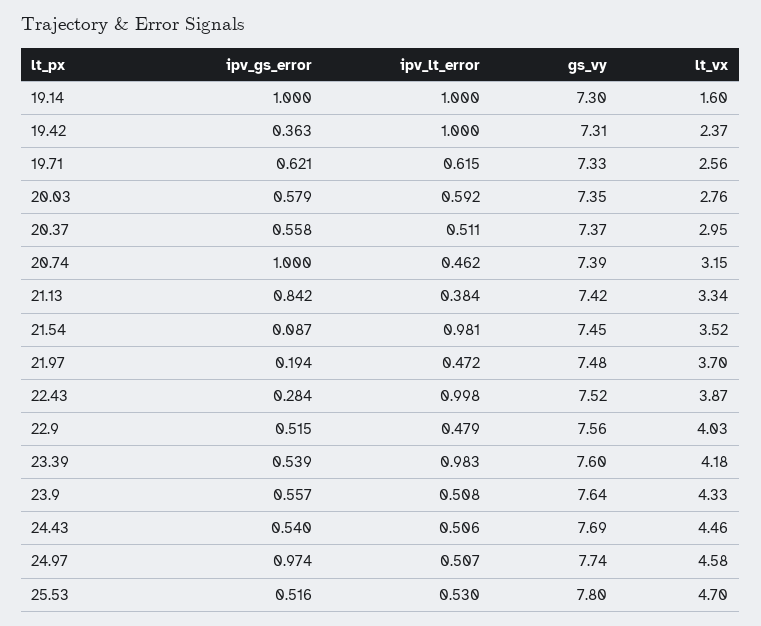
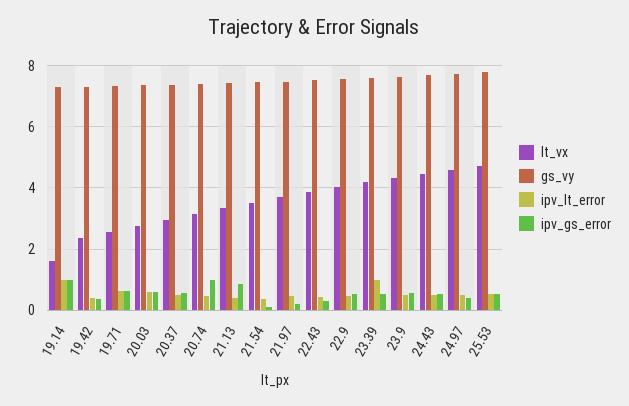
  {
    "ipv_gs_error": {
      "19.14": 1,
      "19.42": 0.363,
      "19.71": 0.621,
      "20.03": 0.579,
      "20.37": 0.558,
      "20.74": 1,
      "21.13": 0.842,
      "21.54": 0.087,
      "21.97": 0.194,
      "22.43": 0.284,
      "22.9": 0.515,
      "23.39": 0.539,
      "23.9": 0.557,
      "24.43": 0.54,
-     "24.97": 0.974,
+     "24.97": 0.4,
      "25.53": 0.516
    },
    "ipv_lt_error": {
      "19.14": 1,
-     "19.42": 1,
+     "19.42": 0.4,
      "19.71": 0.615,
      "20.03": 0.592,
      "20.37": 0.511,
      "20.74": 0.462,
      "21.13": 0.384,
-     "21.54": 0.981,
+     "21.54": 0.4,
      "21.97": 0.472,
-     "22.43": 0.998,
+     "22.43": 0.4,
      "22.9": 0.479,
      "23.39": 0.983,
      "23.9": 0.508,
      "24.43": 0.506,
      "24.97": 0.507,
      "25.53": 0.53
    },
    "gs_vy": {
      "19.14": 7.3,
      "19.42": 7.31,
      "19.71": 7.33,
      "20.03": 7.35,
      "20.37": 7.37,
      "20.74": 7.39,
      "21.13": 7.42,
      "21.54": 7.45,
      "21.97": 7.48,
      "22.43": 7.52,
      "22.9": 7.56,
      "23.39": 7.6,
      "23.9": 7.64,
      "24.43": 7.69,
      "24.97": 7.74,
      "25.53": 7.8
    },
    "lt_vx": {
      "19.14": 1.6,
      "19.42": 2.37,
      "19.71": 2.56,
      "20.03": 2.76,
      "20.37": 2.95,
      "20.74": 3.15,
      "21.13": 3.34,
      "21.54": 3.52,
      "21.97": 3.7,
      "22.43": 3.87,
      "22.9": 4.03,
      "23.39": 4.18,
      "23.9": 4.33,
      "24.43": 4.46,
      "24.97": 4.58,
      "25.53": 4.7
    }
  }

